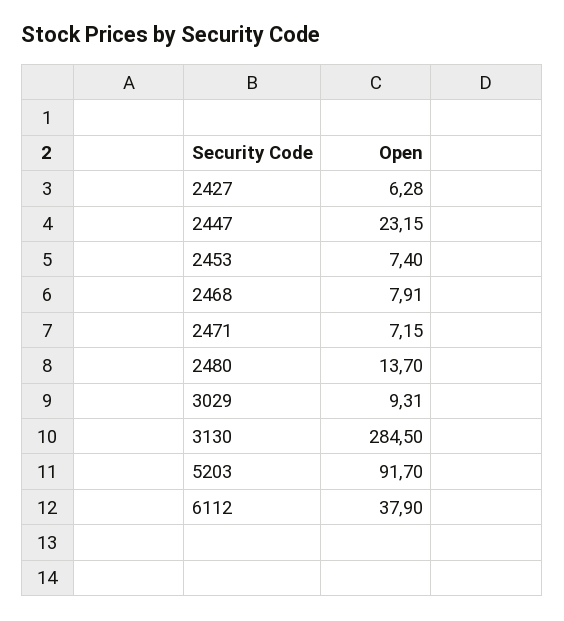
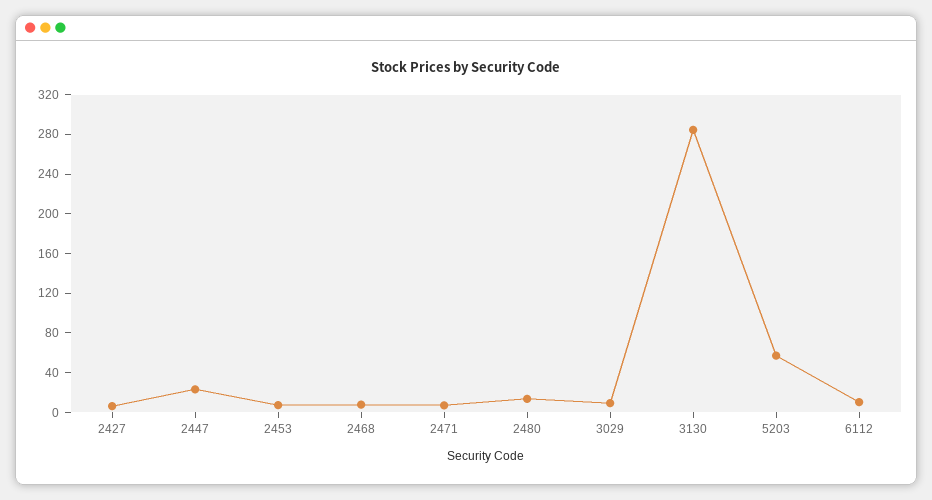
  {
    "2427": 6.28,
    "2447": 23.15,
    "2453": 7.4,
    "2468": 7.91,
    "2471": 7.15,
    "2480": 13.7,
    "3029": 9.31,
    "3130": 284.5,
-   "5203": 91.7,
+   "5203": 60,
-   "6112": 37.9
+   "6112": 10
  }

